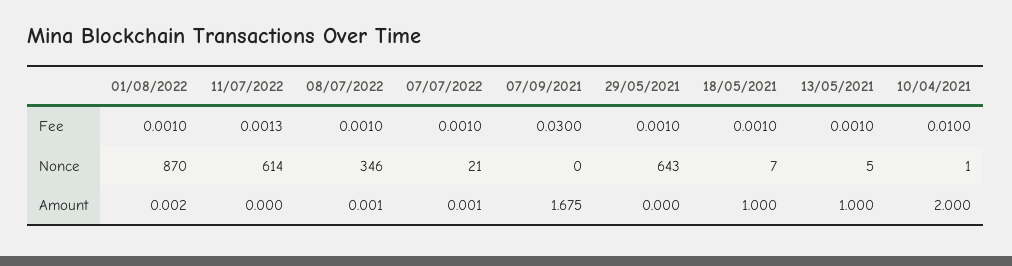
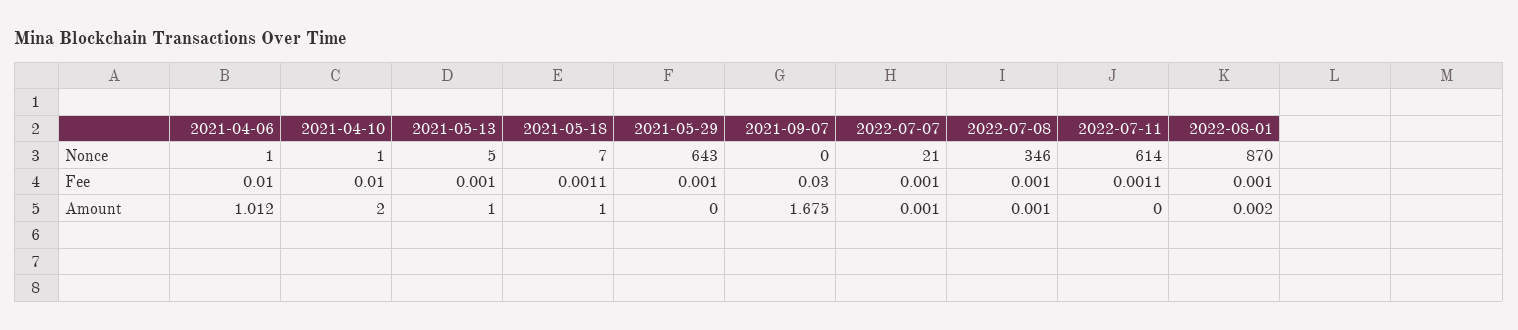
  {
    "01/08/2022": {
      "Fee": 0.001,
      "Nonce": 870,
      "Amount": 0.002
    },
    "11/07/2022": {
-     "Fee": 0.0013,
+     "Fee": 0.0011,
      "Nonce": 614,
      "Amount": 0
    },
    "08/07/2022": {
      "Fee": 0.001,
      "Nonce": 346,
      "Amount": 0.001
    },
    "07/07/2022": {
      "Fee": 0.001,
      "Nonce": 21,
      "Amount": 0.001
    },
    "07/09/2021": {
      "Fee": 0.03,
      "Nonce": 0,
      "Amount": 1.675
    },
    "29/05/2021": {
      "Fee": 0.001,
      "Nonce": 643,
      "Amount": 0
    },
    "18/05/2021": {
-     "Fee": 0.001,
+     "Fee": 0.0011,
      "Nonce": 7,
      "Amount": 1
    },
    "13/05/2021": {
      "Fee": 0.001,
      "Nonce": 5,
      "Amount": 1
    },
    "10/04/2021": {
      "Fee": 0.01,
      "Nonce": 1,
      "Amount": 2
-   }
+   },
+   "2021-04-06": {
+     "Nonce": 1,
+     "Fee": 0.01,
+     "Amount": 1.012
+   }
  }

